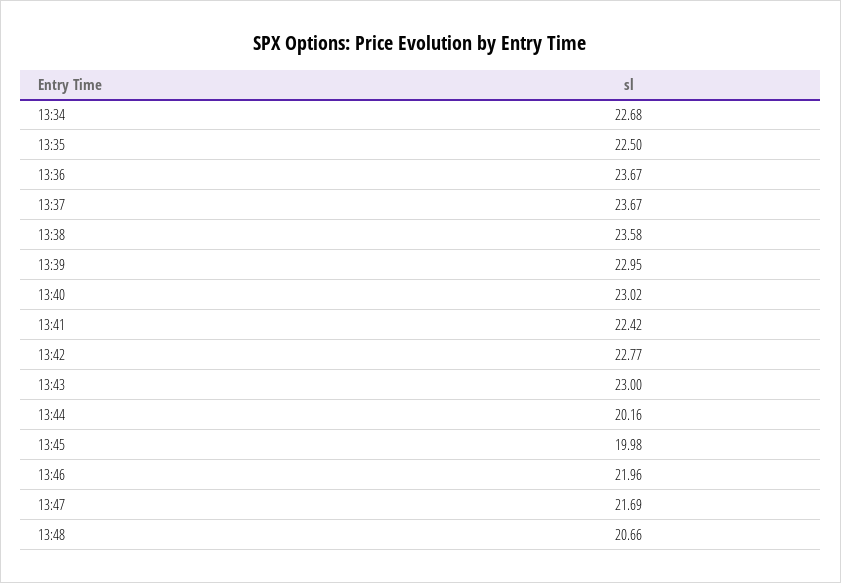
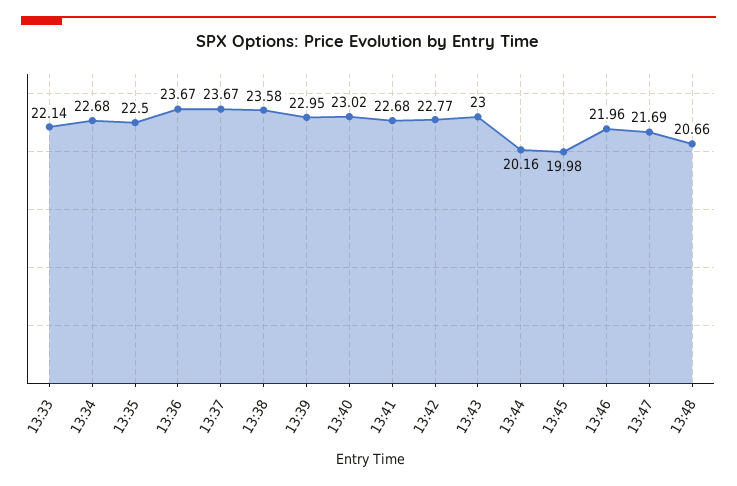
  {
    "13:34": 22.68,
    "13:35": 22.5,
    "13:36": 23.67,
    "13:37": 23.67,
    "13:38": 23.58,
    "13:39": 22.95,
    "13:40": 23.02,
-   "13:41": 22.42,
+   "13:41": 22.68,
    "13:42": 22.77,
    "13:43": 23,
    "13:44": 20.16,
    "13:45": 19.98,
    "13:46": 21.96,
    "13:47": 21.69,
-   "13:48": 20.66
+   "13:48": 20.66,
+   "13:33": 22.14
  }

